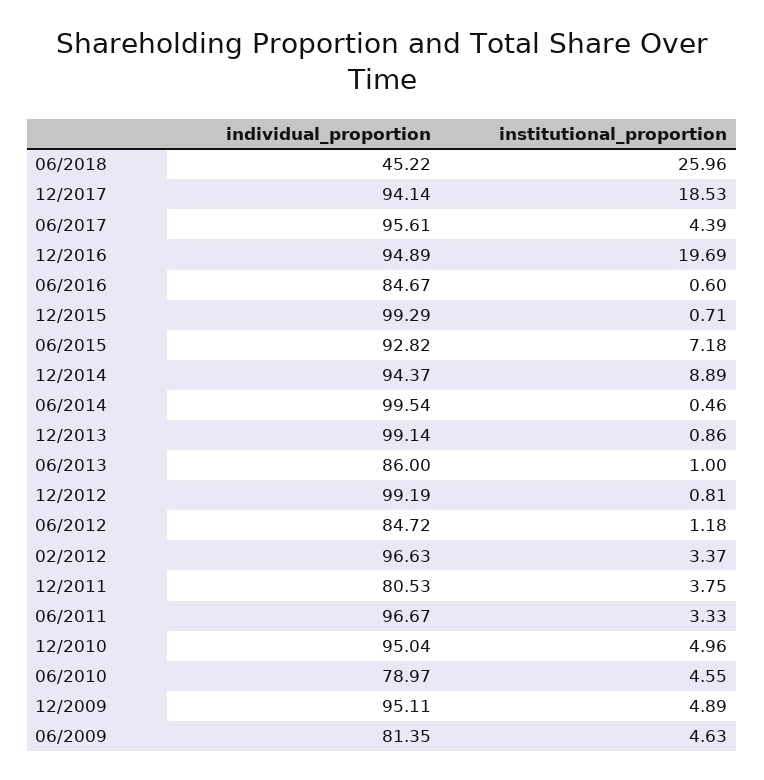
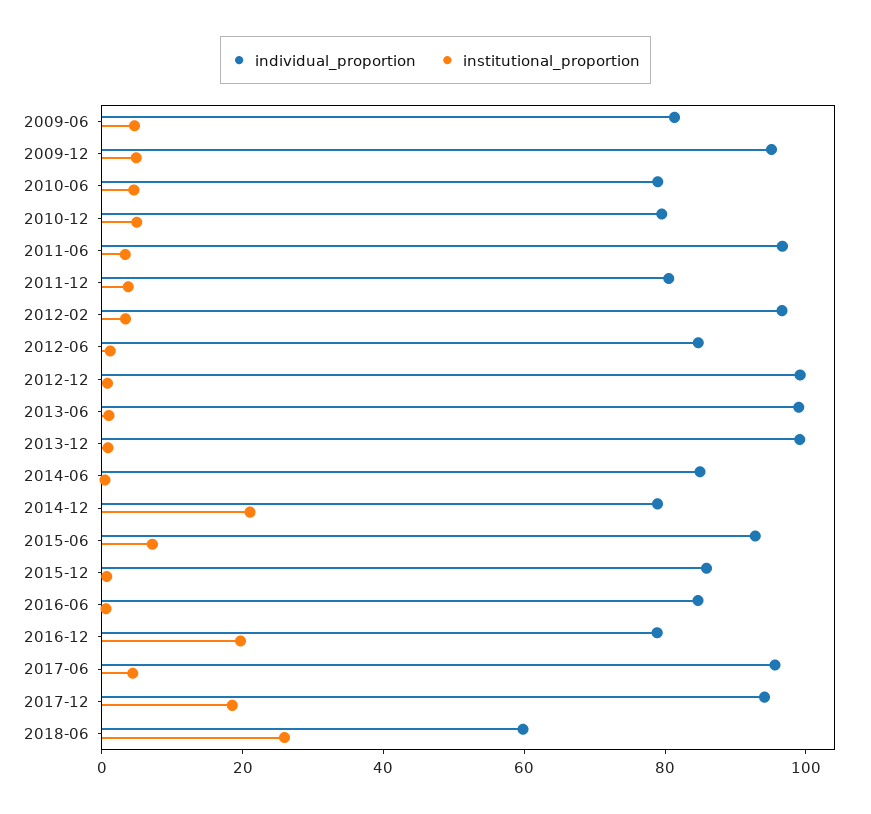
  {
    "individual_proportion": {
-     "06/2018": 45.22,
+     "06/2018": 60,
      "12/2017": 94.14,
      "06/2017": 95.61,
-     "12/2016": 94.89,
+     "12/2016": 80,
      "06/2016": 84.67,
-     "12/2015": 99.29,
+     "12/2015": 85,
      "06/2015": 92.82,
-     "12/2014": 94.37,
+     "12/2014": 80,
-     "06/2014": 99.54,
+     "06/2014": 85,
      "12/2013": 99.14,
-     "06/2013": 86,
+     "06/2013": 100,
      "12/2012": 99.19,
      "06/2012": 84.72,
      "02/2012": 96.63,
      "12/2011": 80.53,
      "06/2011": 96.67,
-     "12/2010": 95.04,
+     "12/2010": 80,
      "06/2010": 78.97,
      "12/2009": 95.11,
      "06/2009": 81.35
    },
    "institutional_proportion": {
      "06/2018": 25.96,
      "12/2017": 18.53,
      "06/2017": 4.39,
      "12/2016": 19.69,
      "06/2016": 0.6,
      "12/2015": 0.71,
      "06/2015": 7.18,
-     "12/2014": 8.89,
+     "12/2014": 20,
      "06/2014": 0.46,
      "12/2013": 0.86,
      "06/2013": 1,
      "12/2012": 0.81,
      "06/2012": 1.18,
      "02/2012": 3.37,
      "12/2011": 3.75,
      "06/2011": 3.33,
      "12/2010": 4.96,
      "06/2010": 4.55,
      "12/2009": 4.89,
      "06/2009": 4.63
    }
  }

